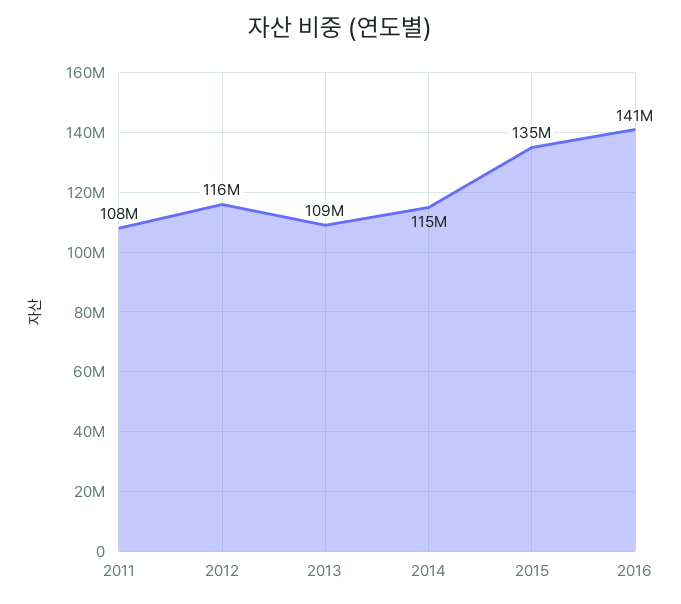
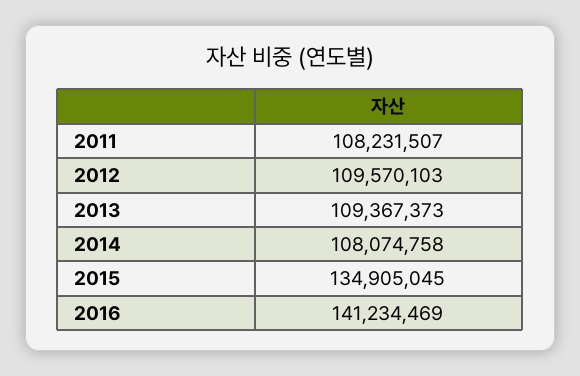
  {
    "2011": 108231507,
-   "2012": 116000000,
+   "2012": 109570103,
    "2013": 109367373,
-   "2014": 115000000,
+   "2014": 108074758,
    "2015": 134905045,
    "2016": 141234469
  }

